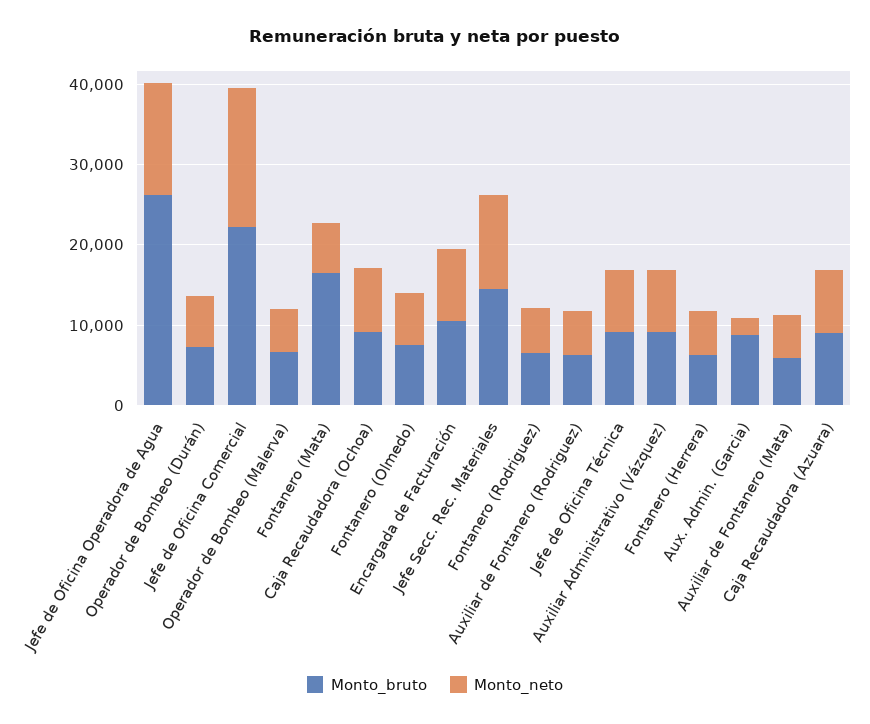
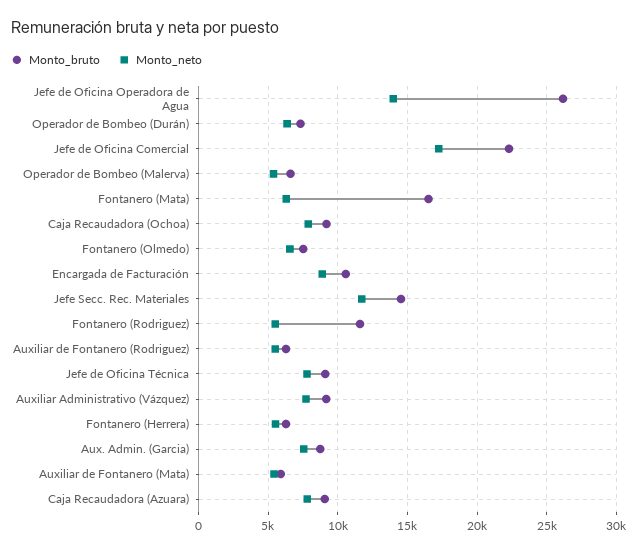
  {
    "Monto_bruto": {
      "Jefe de Oficina Operadora de Agua": 26000,
      "Operador de Bombeo (Durán)": 7500,
      "Jefe de Oficina Comercial": 22500,
      "Operador de Bombeo (Malerva)": 6500,
      "Fontanero (Mata)": 16500,
      "Caja Recaudadora (Ochoa)": 9000,
      "Fontanero (Olmedo)": 7500,
      "Encargada de Facturación": 10500,
      "Jefe Secc. Rec. Materiales": 14500,
-     "Fontanero (Rodriguez)": 6000,
+     "Fontanero (Rodriguez)": 11500,
      "Auxiliar de Fontanero (Rodriguez)": 6500,
      "Jefe de Oficina Técnica": 9000,
      "Auxiliar Administrativo (Vázquez)": 9000,
      "Fontanero (Herrera)": 6500,
      "Aux. Admin. (Garcia)": 8500,
      "Auxiliar de Fontanero (Mata)": 6000,
      "Caja Recaudadora (Azuara)": 9000
    },
    "Monto_neto": {
      "Jefe de Oficina Operadora de Agua": 14000,
      "Operador de Bombeo (Durán)": 6500,
      "Jefe de Oficina Comercial": 17000,
      "Operador de Bombeo (Malerva)": 5500,
      "Fontanero (Mata)": 6500,
      "Caja Recaudadora (Ochoa)": 8000,
      "Fontanero (Olmedo)": 6500,
      "Encargada de Facturación": 9000,
      "Jefe Secc. Rec. Materiales": 11500,
      "Fontanero (Rodriguez)": 5500,
      "Auxiliar de Fontanero (Rodriguez)": 5500,
      "Jefe de Oficina Técnica": 8000,
      "Auxiliar Administrativo (Vázquez)": 7500,
      "Fontanero (Herrera)": 5500,
-     "Aux. Admin. (Garcia)": 2000,
+     "Aux. Admin. (Garcia)": 7500,
      "Auxiliar de Fontanero (Mata)": 5500,
      "Caja Recaudadora (Azuara)": 8000
    }
  }

